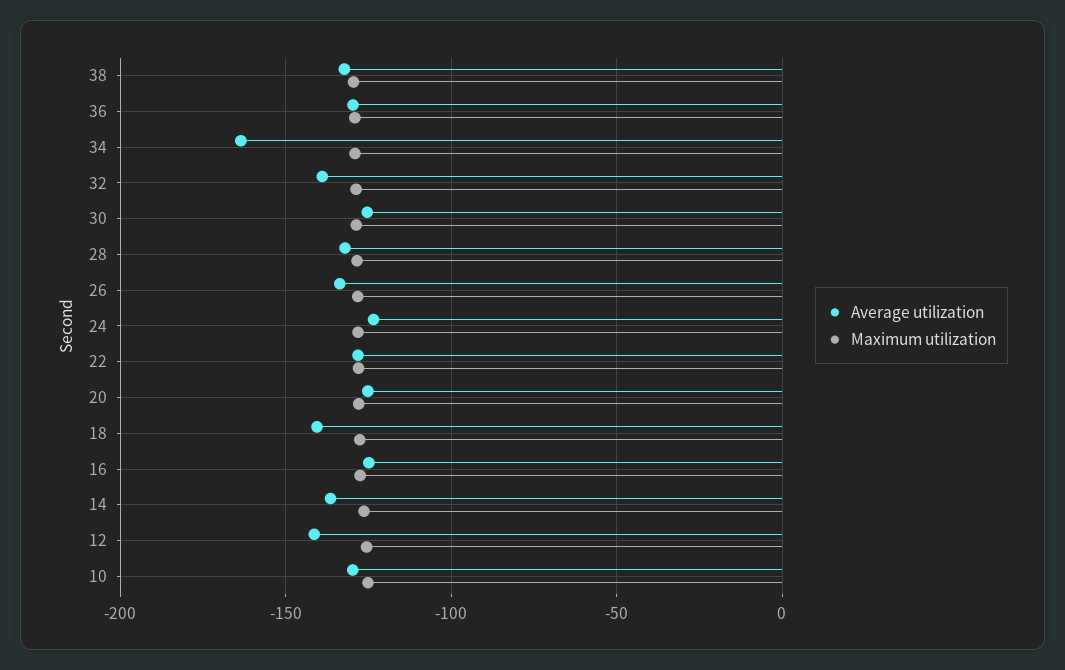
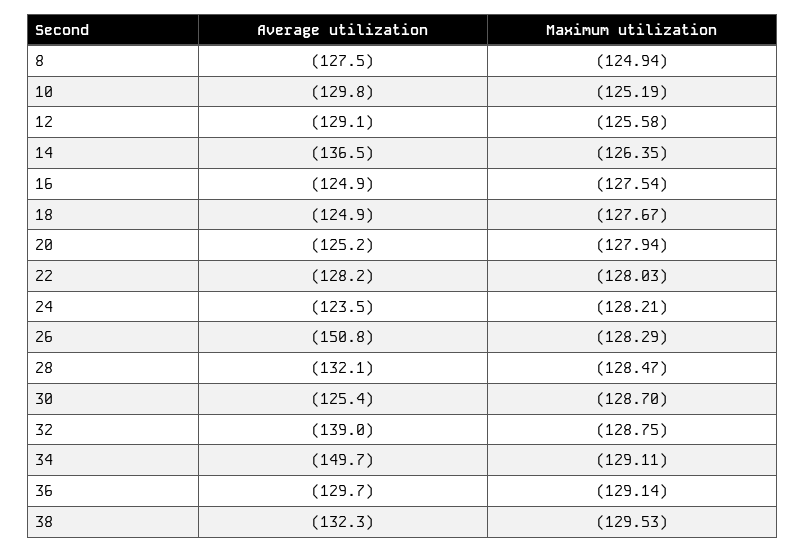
  {
    "Average utilization": {
      "38": -132.3,
      "36": -129.7,
-     "34": -165,
+     "34": -149.7,
      "32": -139,
      "30": -125.4,
      "28": -132.1,
-     "26": -135,
+     "26": -150.8,
      "24": -123.5,
      "22": -128.2,
      "20": -125.2,
-     "18": -140,
+     "18": -124.9,
      "16": -124.9,
      "14": -136.5,
-     "12": -140,
+     "12": -129.1,
-     "10": -129.8
+     "10": -129.8,
+     "8": -127.5
    },
    "Maximum utilization": {
      "38": -129.53,
      "36": -129.14,
      "34": -129.11,
      "32": -128.75,
      "30": -128.7,
      "28": -128.47,
      "26": -128.29,
      "24": -128.21,
      "22": -128.03,
      "20": -127.94,
      "18": -127.67,
      "16": -127.54,
      "14": -126.35,
      "12": -125.58,
-     "10": -125.19
+     "10": -125.19,
+     "8": -124.94
    }
  }

